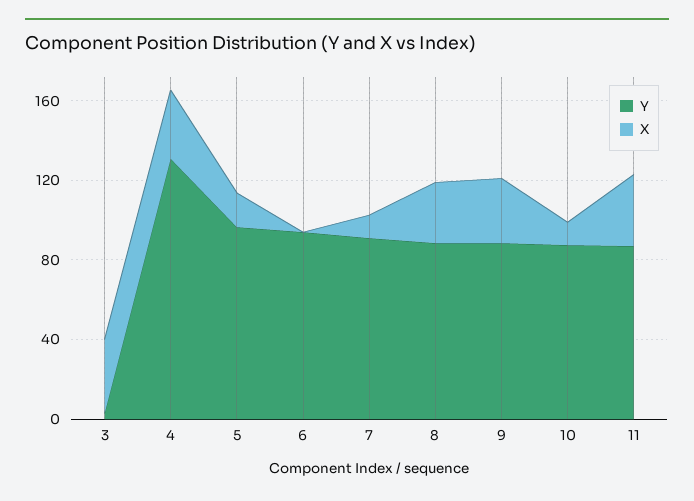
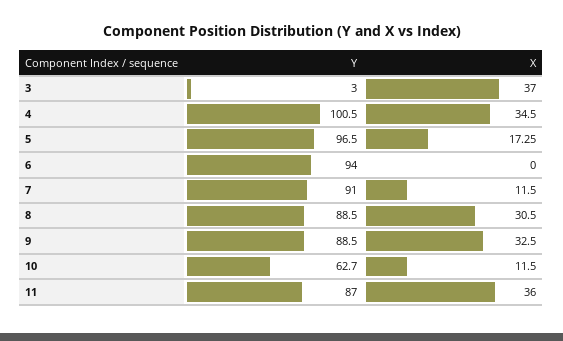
  {
    "Y": {
      "3": 3,
-     "4": 130,
+     "4": 100.5,
      "5": 96.5,
      "6": 94,
      "7": 91,
      "8": 88.5,
      "9": 88.5,
-     "10": 90,
+     "10": 62.7,
      "11": 87
    },
    "X": {
      "3": 37,
      "4": 34.5,
      "5": 17.25,
      "6": 0,
      "7": 11.5,
      "8": 30.5,
      "9": 32.5,
      "10": 11.5,
      "11": 36
    }
  }

